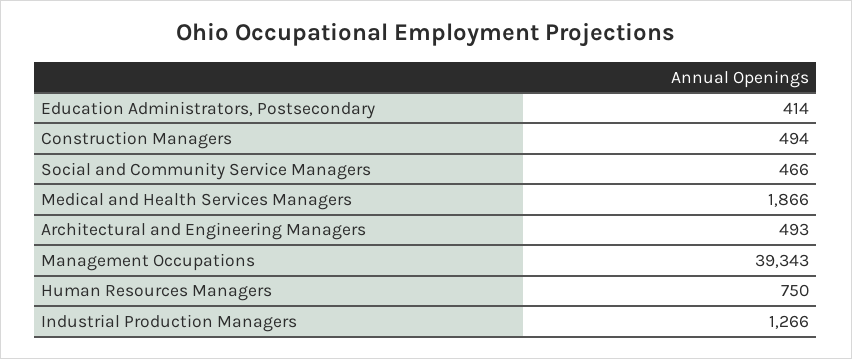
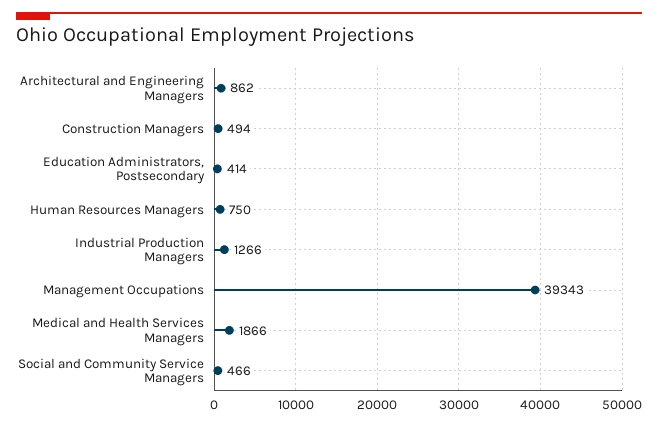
  {
    "Education Administrators, Postsecondary": 414,
    "Construction Managers": 494,
    "Social and Community Service Managers": 466,
    "Medical and Health Services Managers": 1866,
-   "Architectural and Engineering Managers": 493,
+   "Architectural and Engineering Managers": 862,
    "Management Occupations": 39343,
    "Human Resources Managers": 750,
    "Industrial Production Managers": 1266
  }

